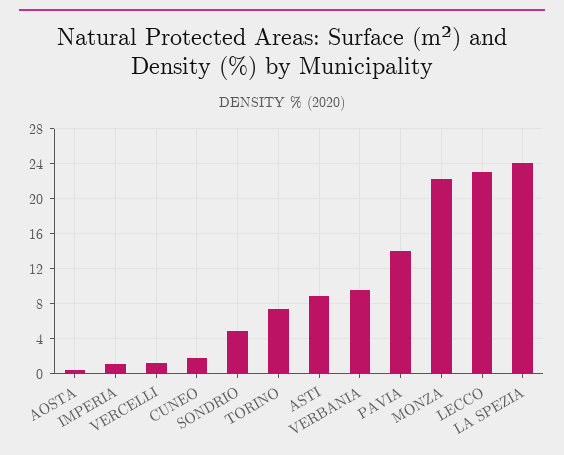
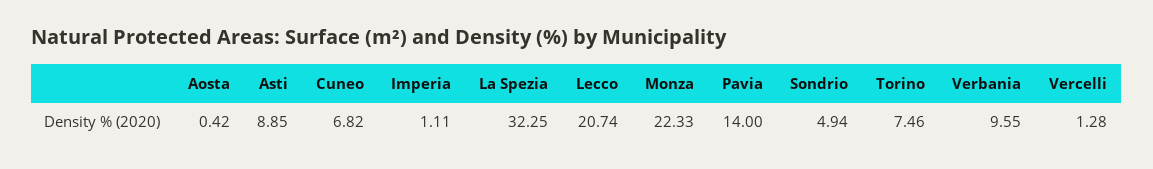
  {
    "AOSTA": 0.42,
    "IMPERIA": 1.11,
    "VERCELLI": 1.28,
-   "CUNEO": 2,
+   "CUNEO": 6.82,
    "SONDRIO": 4.94,
    "TORINO": 7.46,
    "ASTI": 8.85,
    "VERBANIA": 9.55,
    "PAVIA": 14,
    "MONZA": 22.33,
-   "LECCO": 23,
+   "LECCO": 20.74,
-   "LA SPEZIA": 24
+   "LA SPEZIA": 32.25
  }

